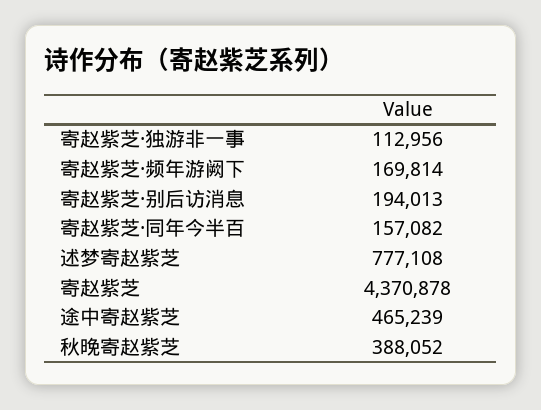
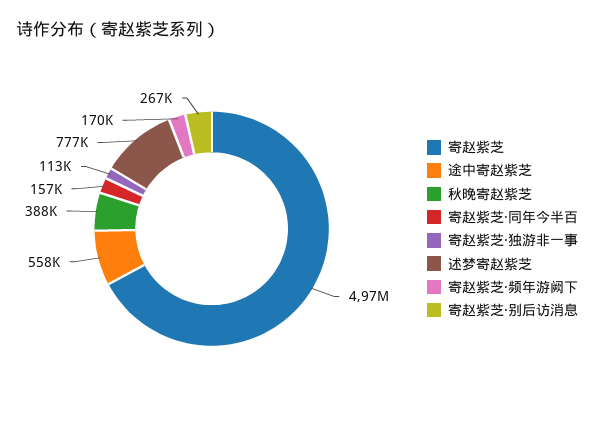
  {
    "寄赵紫芝·独游非一事": 112956,
    "寄赵紫芝·频年游阙下": 169814,
-   "寄赵紫芝·别后访消息": 194013,
+   "寄赵紫芝·别后访消息": 267000,
    "寄赵紫芝·同年今半百": 157082,
    "述梦寄赵紫芝": 777108,
-   "寄赵紫芝": 4370878,
+   "寄赵紫芝": 4970000,
-   "途中寄赵紫芝": 465239,
+   "途中寄赵紫芝": 558000,
    "秋晚寄赵紫芝": 388052
  }

